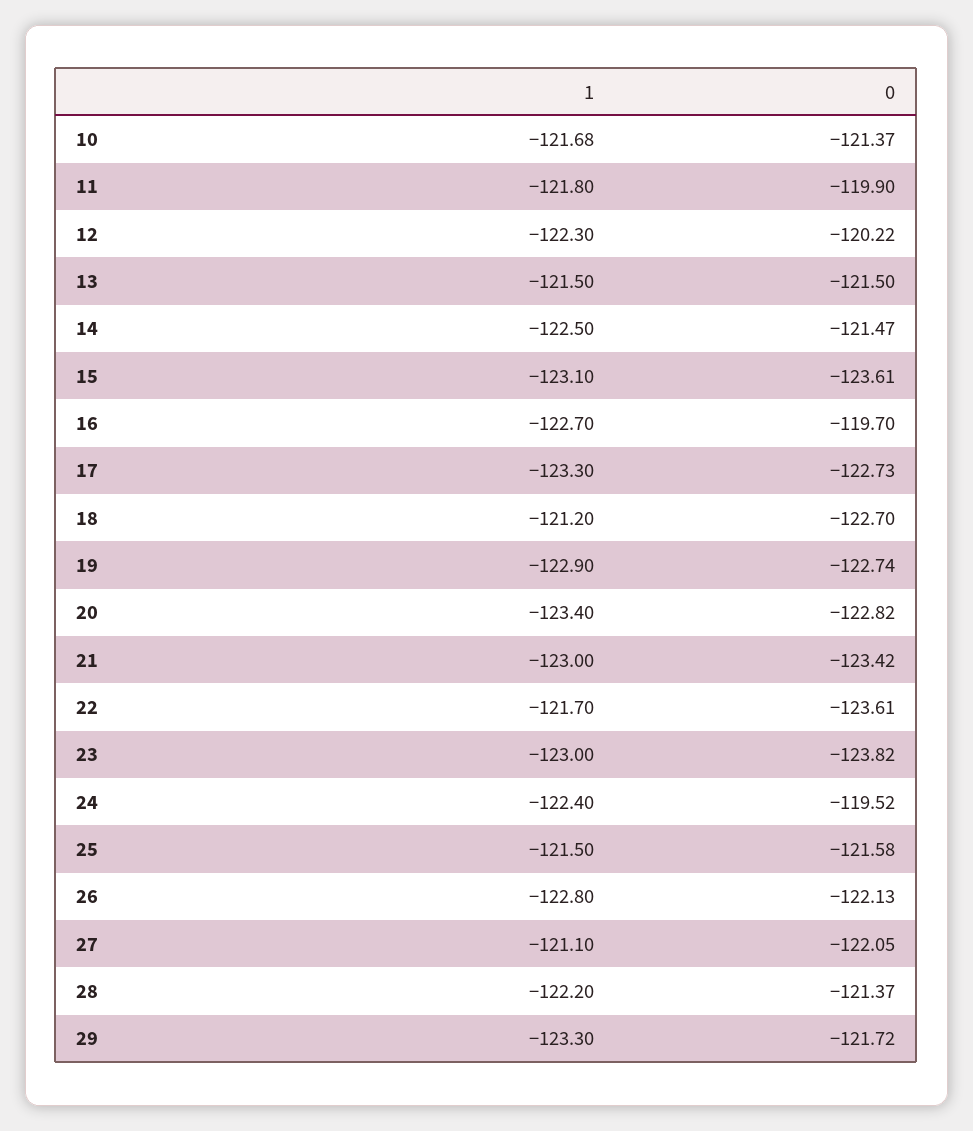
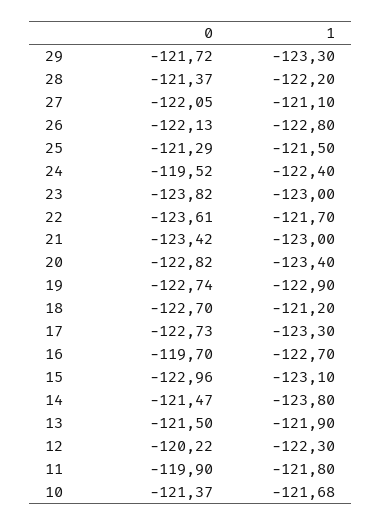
  {
    "1": {
      "10": -121.68,
      "11": -121.8,
      "12": -122.3,
-     "13": -121.5,
+     "13": -121.9,
-     "14": -122.5,
+     "14": -123.8,
      "15": -123.1,
      "16": -122.7,
      "17": -123.3,
      "18": -121.2,
      "19": -122.9,
      "20": -123.4,
      "21": -123,
      "22": -121.7,
      "23": -123,
      "24": -122.4,
      "25": -121.5,
      "26": -122.8,
      "27": -121.1,
      "28": -122.2,
      "29": -123.3
    },
    "0": {
      "10": -121.37,
      "11": -119.9,
      "12": -120.22,
      "13": -121.5,
      "14": -121.47,
-     "15": -123.61,
+     "15": -122.96,
      "16": -119.7,
      "17": -122.73,
      "18": -122.7,
      "19": -122.74,
      "20": -122.82,
      "21": -123.42,
      "22": -123.61,
      "23": -123.82,
      "24": -119.52,
-     "25": -121.58,
+     "25": -121.29,
      "26": -122.13,
      "27": -122.05,
      "28": -121.37,
      "29": -121.72
    }
  }

